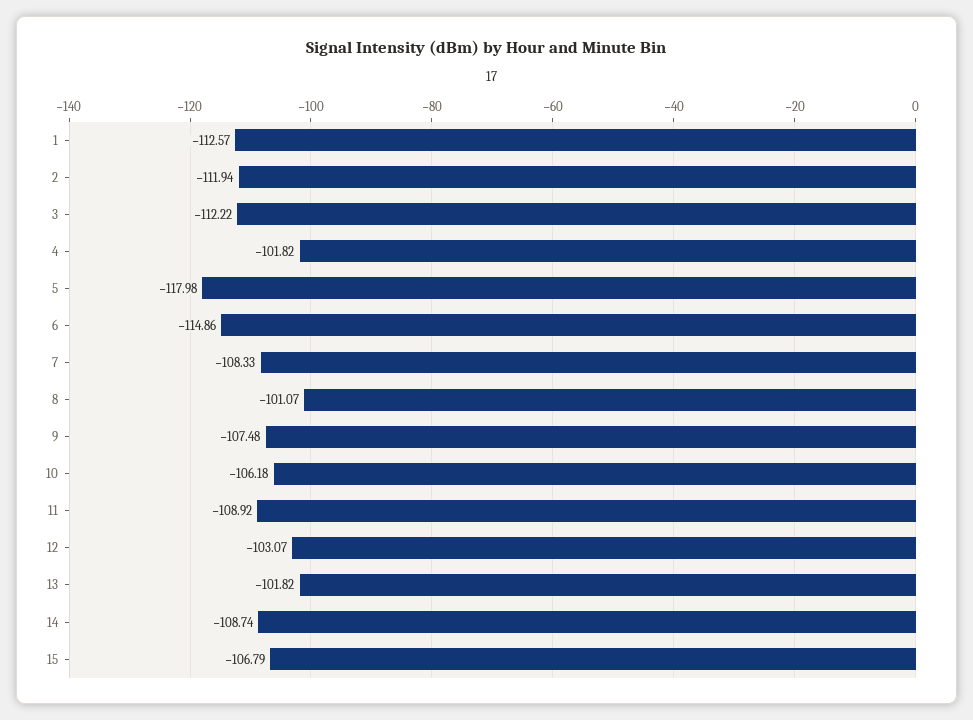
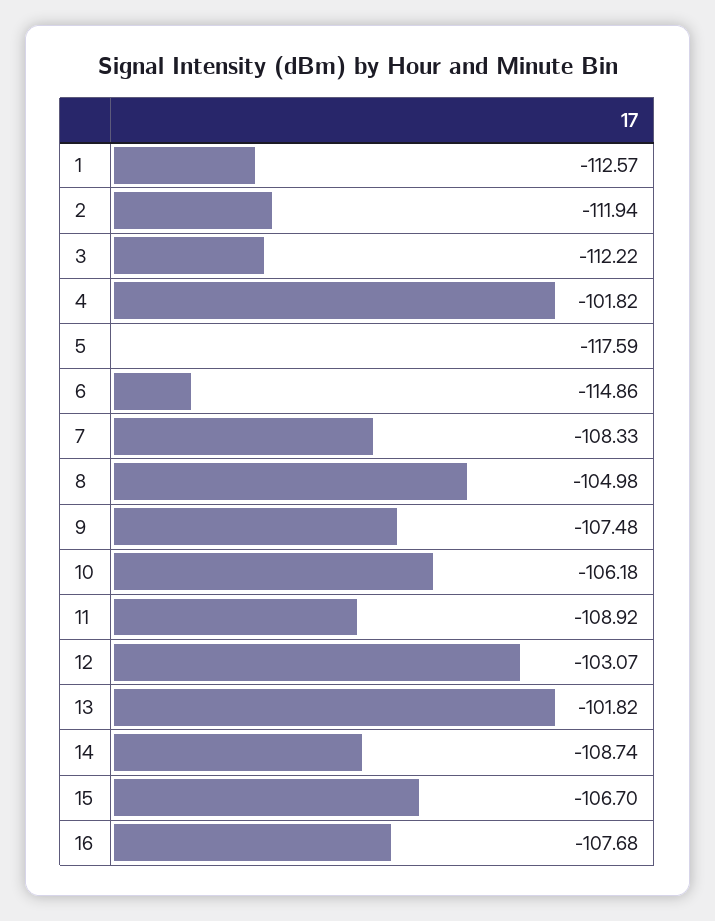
  {
    "1": -112.57,
    "2": -111.94,
    "3": -112.22,
    "4": -101.82,
-   "5": -117.98,
+   "5": -117.59,
    "6": -114.86,
    "7": -108.33,
-   "8": -101.07,
+   "8": -104.98,
    "9": -107.48,
    "10": -106.18,
    "11": -108.92,
    "12": -103.07,
    "13": -101.82,
    "14": -108.74,
-   "15": -106.79
+   "15": -106.7,
+   "16": -107.68
  }

